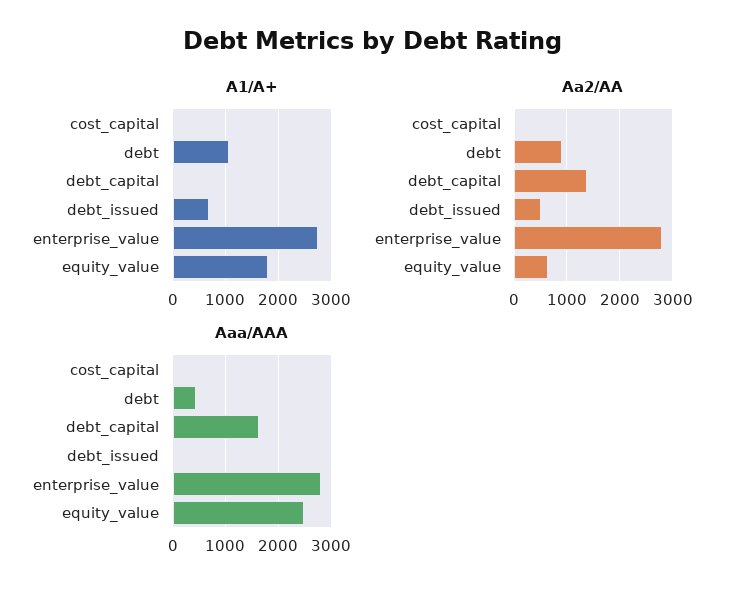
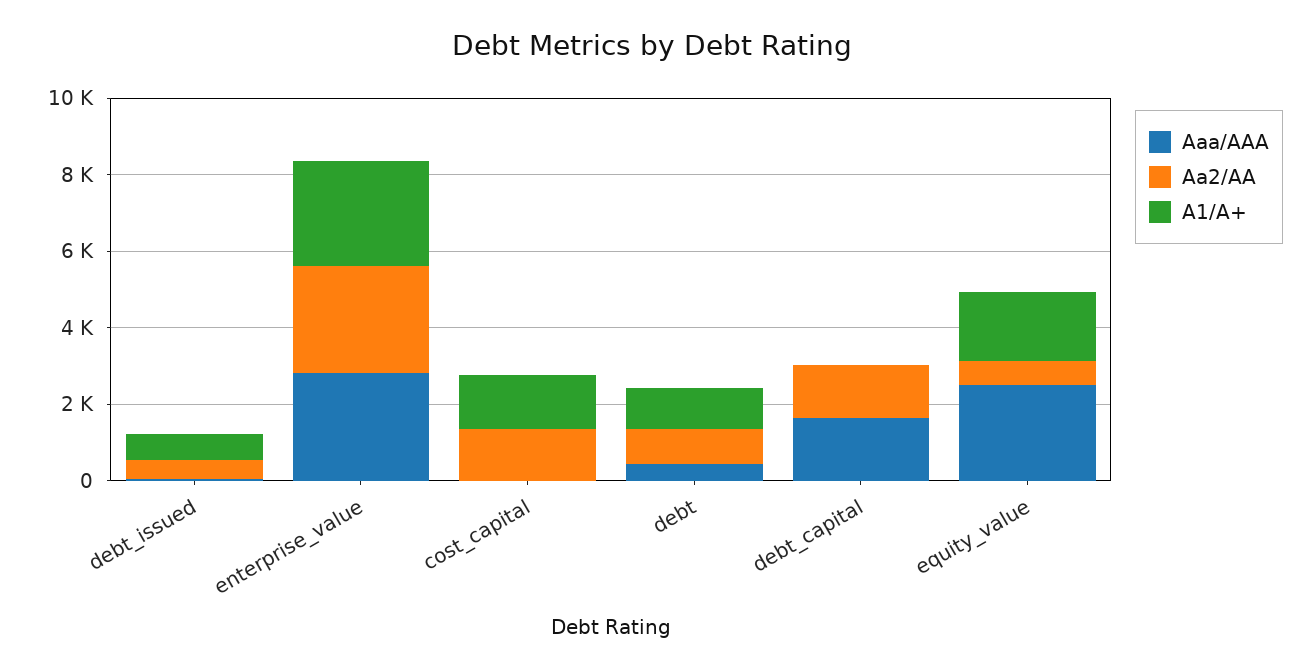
  {
    "A1/A+": {
-     "cost_capital": 0,
+     "cost_capital": 1500,
      "debt": 1000,
      "debt_capital": 0,
      "debt_issued": 600,
      "enterprise_value": 2800,
      "equity_value": 1800
    },
    "Aa2/AA": {
-     "cost_capital": 0,
+     "cost_capital": 1500,
      "debt": 1000,
      "debt_capital": 1400,
      "debt_issued": 600,
      "enterprise_value": 2800,
      "equity_value": 600
    },
    "Aaa/AAA": {
      "cost_capital": 0,
      "debt": 400,
      "debt_capital": 1600,
      "debt_issued": 0,
      "enterprise_value": 2800,
      "equity_value": 2400
    }
  }

